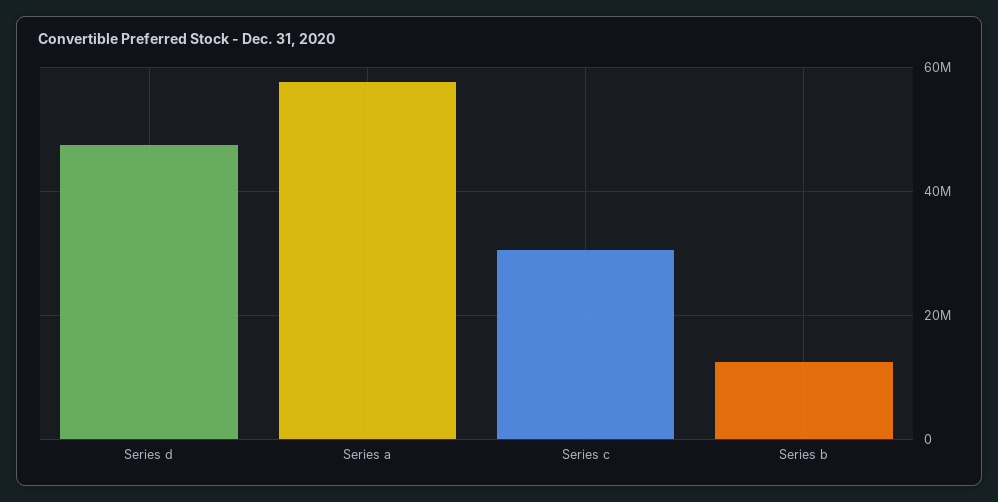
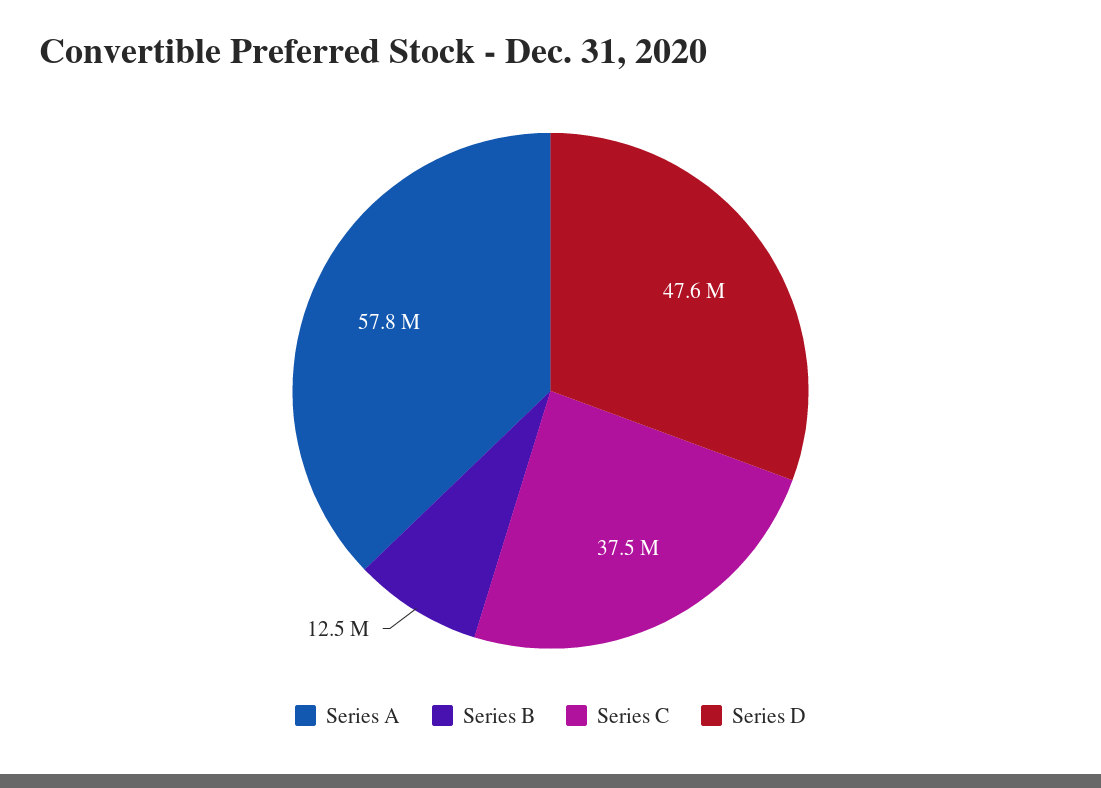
  {
    "Series d": 47600000,
    "Series a": 57800000,
-   "Series c": 30000000,
+   "Series c": 37500000,
    "Series b": 12500000
  }

